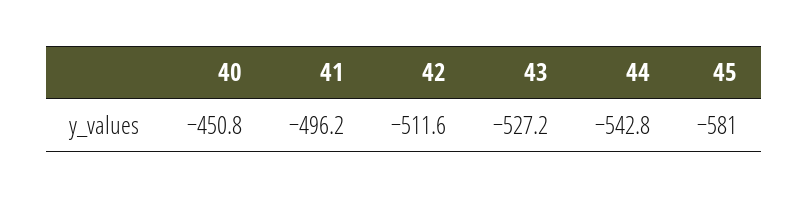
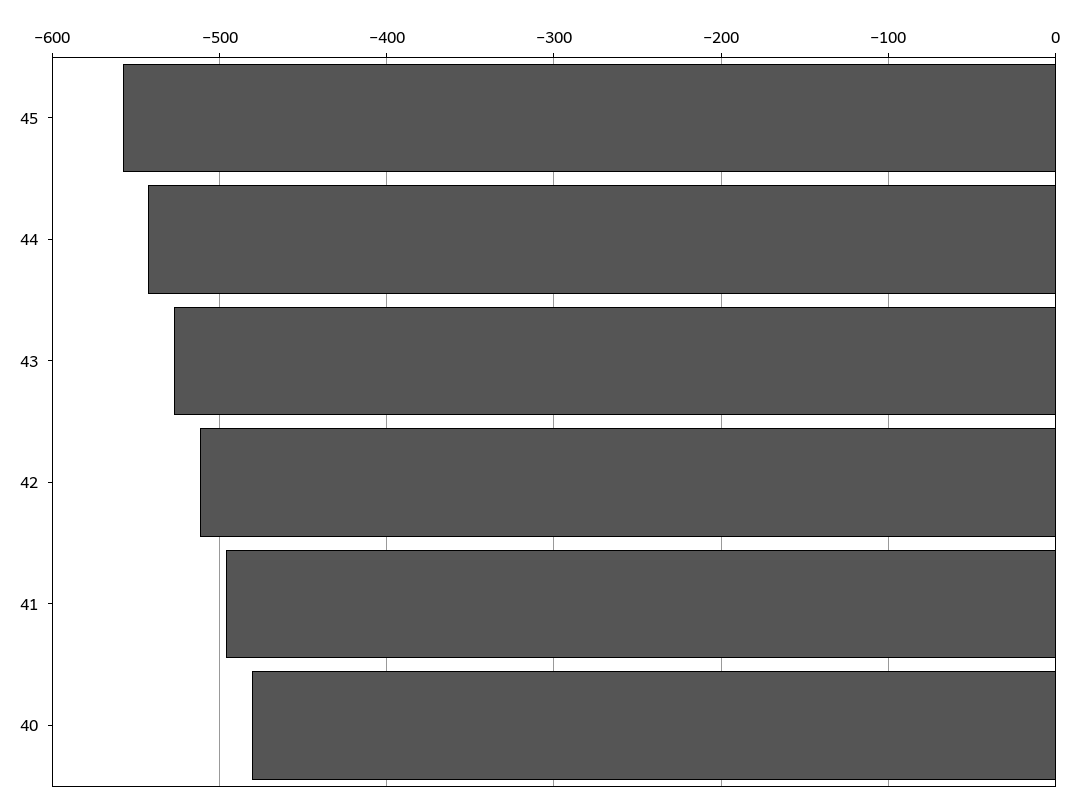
  {
-   "40": -450.8,
+   "40": -480,
    "41": -496.2,
    "42": -511.6,
    "43": -527.2,
    "44": -542.8,
-   "45": -581
+   "45": -560
  }

